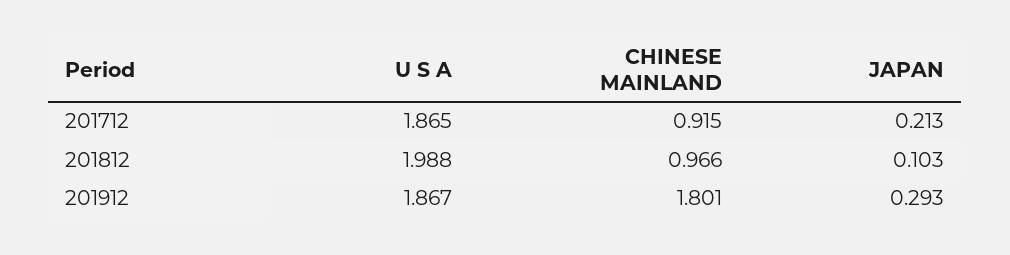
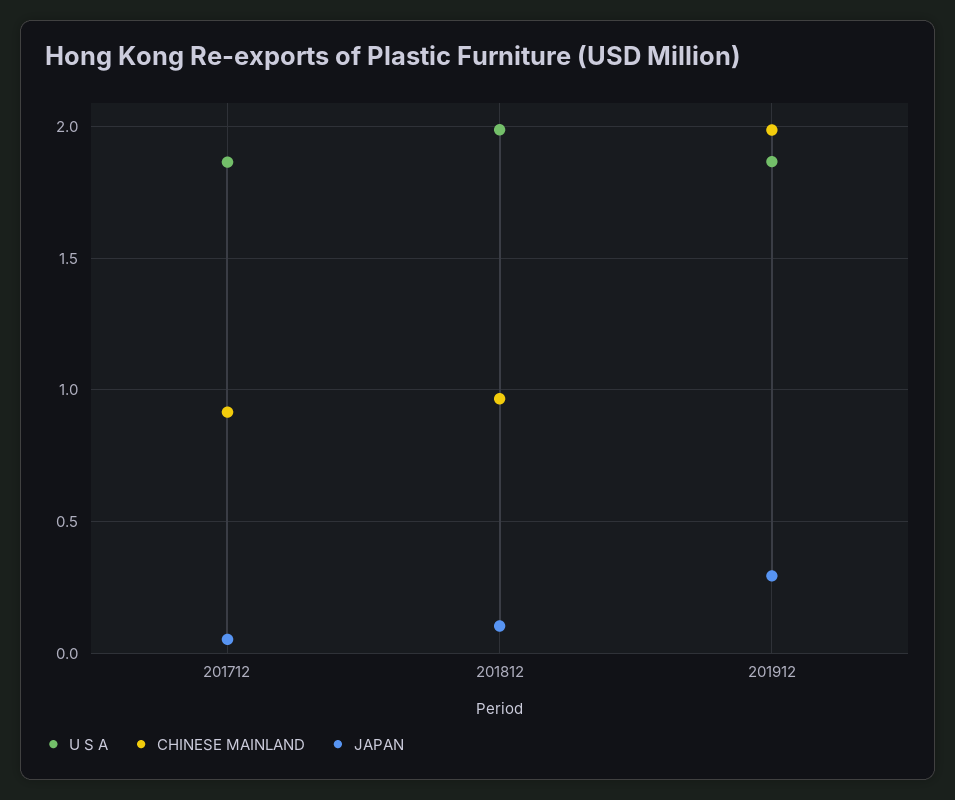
  {
    "U S A": {
      "201712": 1.865,
      "201812": 1.988,
      "201912": 1.867
    },
    "CHINESE MAINLAND": {
      "201712": 0.915,
      "201812": 0.966,
-     "201912": 1.801
+     "201912": 2
    },
    "JAPAN": {
-     "201712": 0.213,
+     "201712": 0.05,
      "201812": 0.103,
      "201912": 0.293
    }
  }

